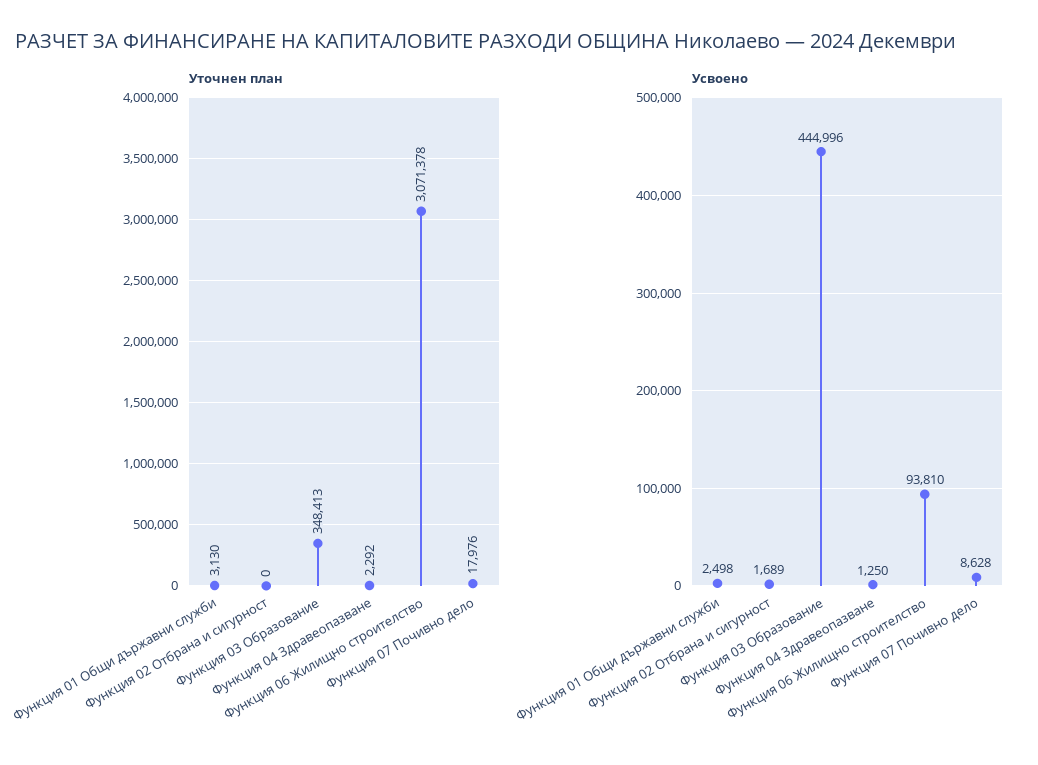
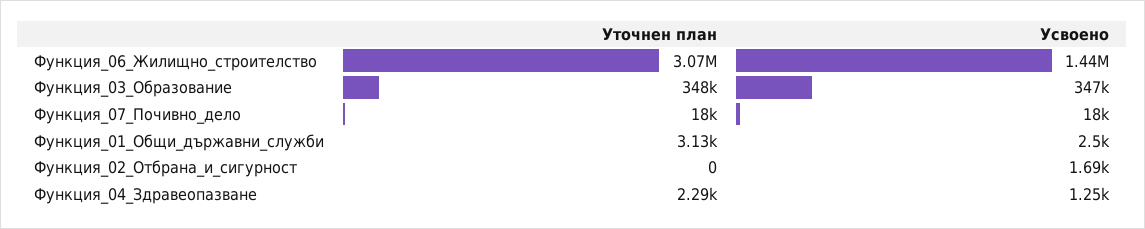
  {
    "Уточнен план": {
      "Функция 01 Общи държавни служби": 3130,
      "Функция 02 Отбрана и сигурност": 0,
      "Функция 03 Образование": 348413,
      "Функция 04 Здравеопазване": 2292,
      "Функция 06 Жилищно строителство": 3071378,
      "Функция 07 Почивно дело": 17976
    },
    "Усвоено": {
      "Функция 01 Общи държавни служби": 2498,
      "Функция 02 Отбрана и сигурност": 1689,
-     "Функция 03 Образование": 444996,
+     "Функция 03 Образование": 347000,
      "Функция 04 Здравеопазване": 1250,
-     "Функция 06 Жилищно строителство": 93810,
+     "Функция 06 Жилищно строителство": 1440000,
-     "Функция 07 Почивно дело": 8628
+     "Функция 07 Почивно дело": 18000
    }
  }

